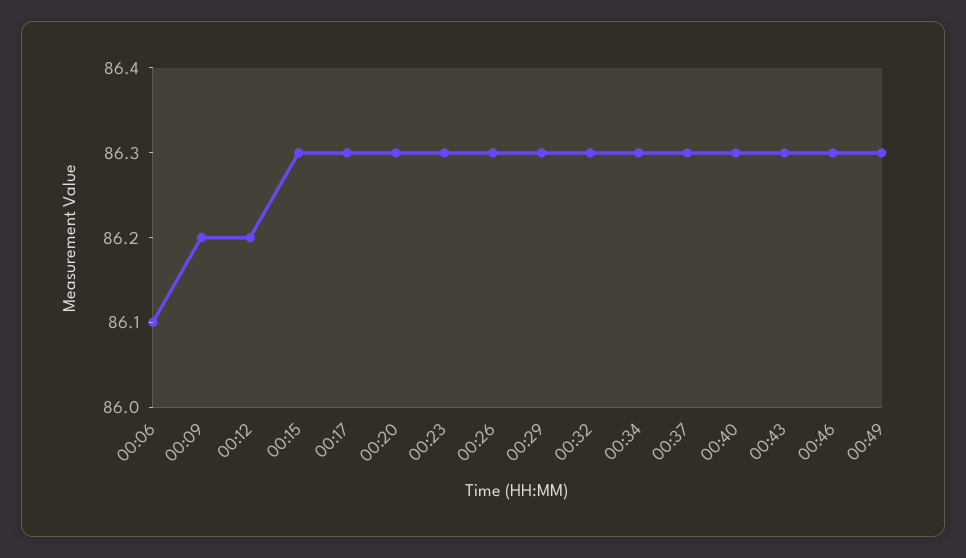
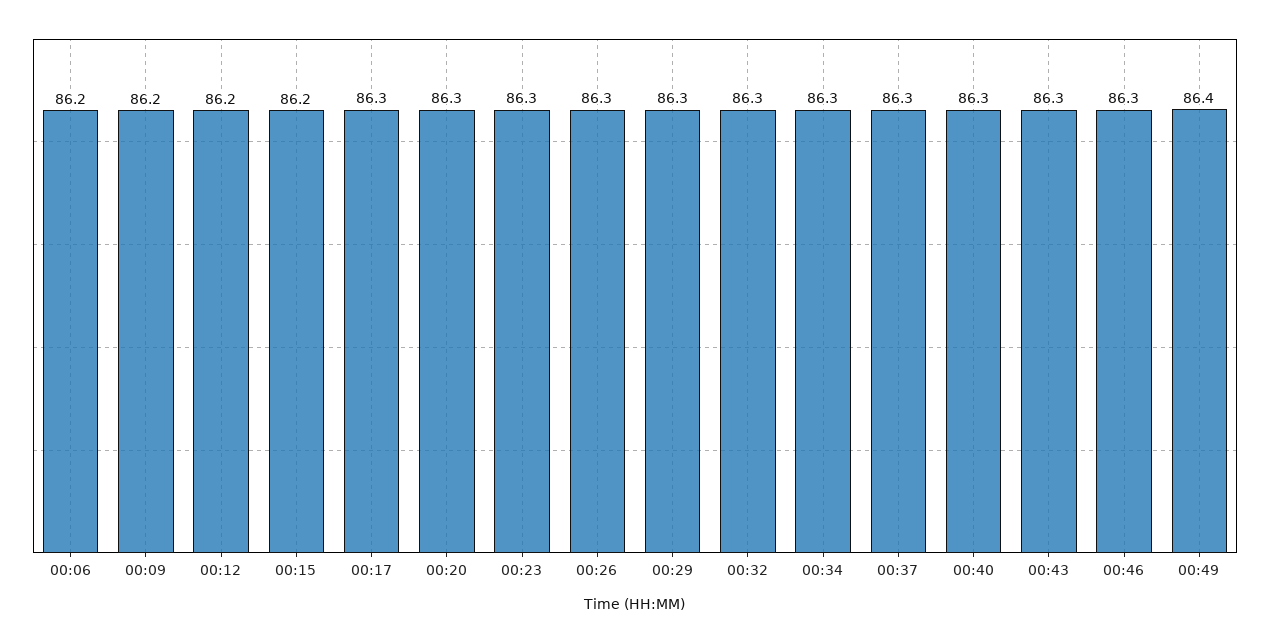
  {
-   "00:06": 86.1,
+   "00:06": 86.2,
    "00:09": 86.2,
    "00:12": 86.2,
-   "00:15": 86.3,
+   "00:15": 86.2,
    "00:17": 86.3,
    "00:20": 86.3,
    "00:23": 86.3,
    "00:26": 86.3,
    "00:29": 86.3,
    "00:32": 86.3,
    "00:34": 86.3,
    "00:37": 86.3,
    "00:40": 86.3,
    "00:43": 86.3,
    "00:46": 86.3,
-   "00:49": 86.3
+   "00:49": 86.4
  }

